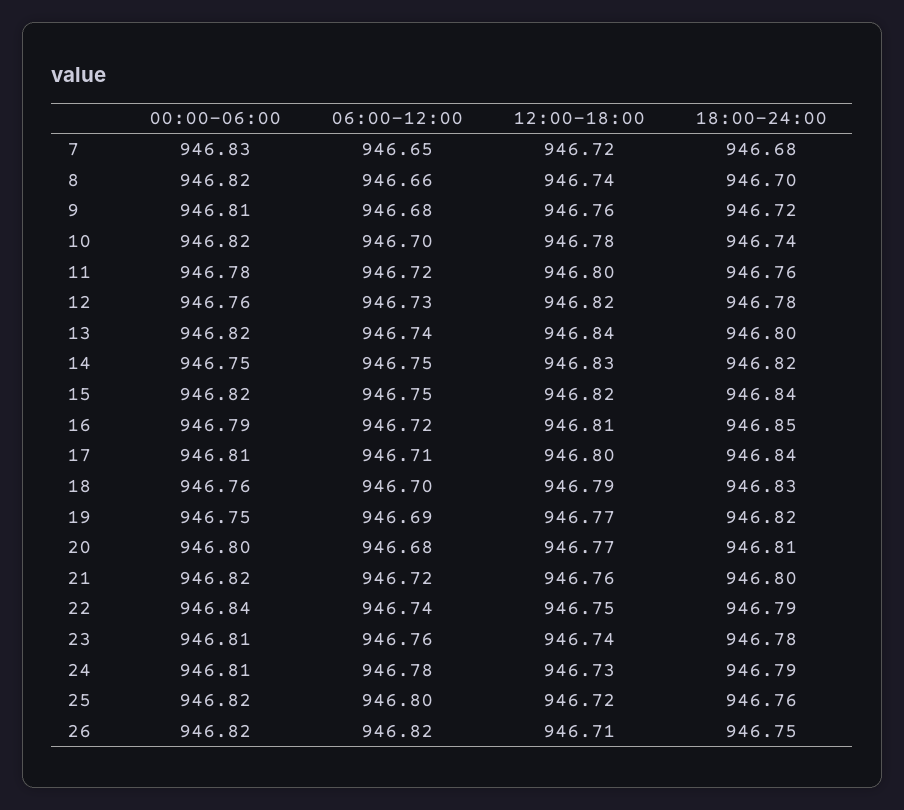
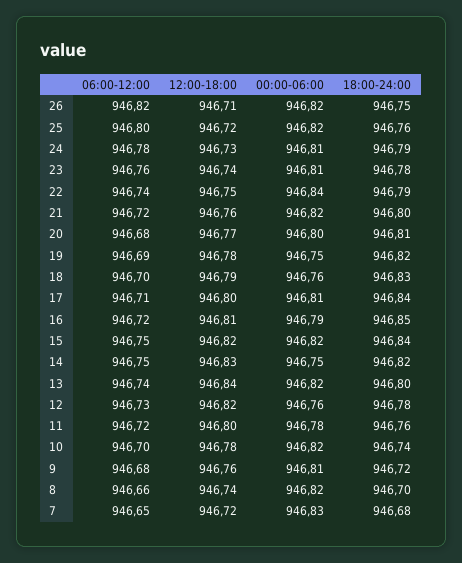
  {
    "00:00-06:00": {
      "7": 946.83,
      "8": 946.82,
      "9": 946.81,
      "10": 946.82,
      "11": 946.78,
      "12": 946.76,
      "13": 946.82,
      "14": 946.75,
      "15": 946.82,
      "16": 946.79,
      "17": 946.81,
      "18": 946.76,
      "19": 946.75,
      "20": 946.8,
      "21": 946.82,
      "22": 946.84,
      "23": 946.81,
      "24": 946.81,
      "25": 946.82,
      "26": 946.82
    },
    "06:00-12:00": {
      "7": 946.65,
      "8": 946.66,
      "9": 946.68,
      "10": 946.7,
      "11": 946.72,
      "12": 946.73,
      "13": 946.74,
      "14": 946.75,
      "15": 946.75,
      "16": 946.72,
      "17": 946.71,
      "18": 946.7,
      "19": 946.69,
      "20": 946.68,
      "21": 946.72,
      "22": 946.74,
      "23": 946.76,
      "24": 946.78,
      "25": 946.8,
      "26": 946.82
    },
    "12:00-18:00": {
      "7": 946.72,
      "8": 946.74,
      "9": 946.76,
      "10": 946.78,
      "11": 946.8,
      "12": 946.82,
      "13": 946.84,
      "14": 946.83,
      "15": 946.82,
      "16": 946.81,
      "17": 946.8,
      "18": 946.79,
-     "19": 946.77,
+     "19": 946.78,
      "20": 946.77,
      "21": 946.76,
      "22": 946.75,
      "23": 946.74,
      "24": 946.73,
      "25": 946.72,
      "26": 946.71
    },
    "18:00-24:00": {
      "7": 946.68,
      "8": 946.7,
      "9": 946.72,
      "10": 946.74,
      "11": 946.76,
      "12": 946.78,
      "13": 946.8,
      "14": 946.82,
      "15": 946.84,
      "16": 946.85,
      "17": 946.84,
      "18": 946.83,
      "19": 946.82,
      "20": 946.81,
      "21": 946.8,
      "22": 946.79,
      "23": 946.78,
      "24": 946.79,
      "25": 946.76,
      "26": 946.75
    }
  }

